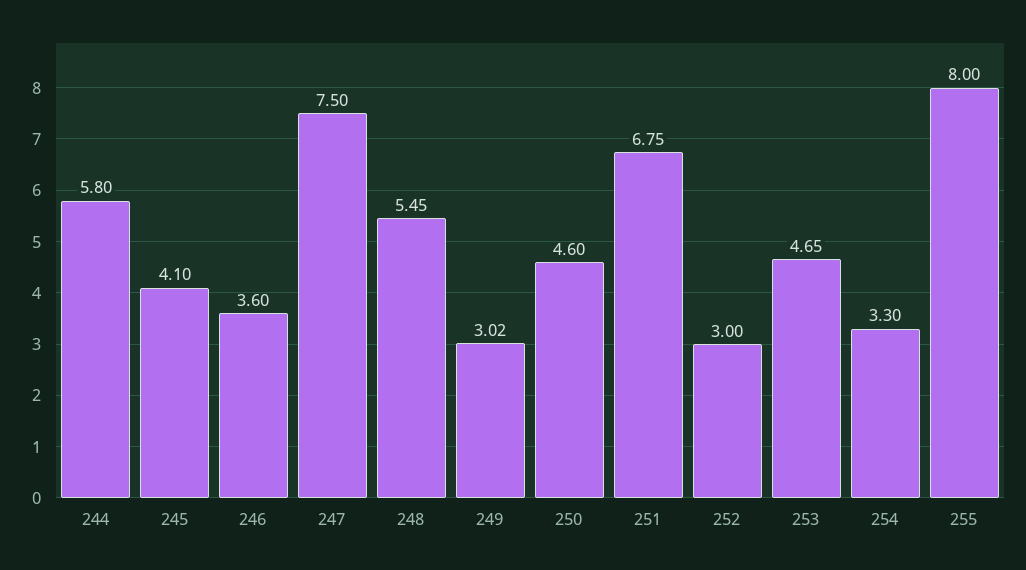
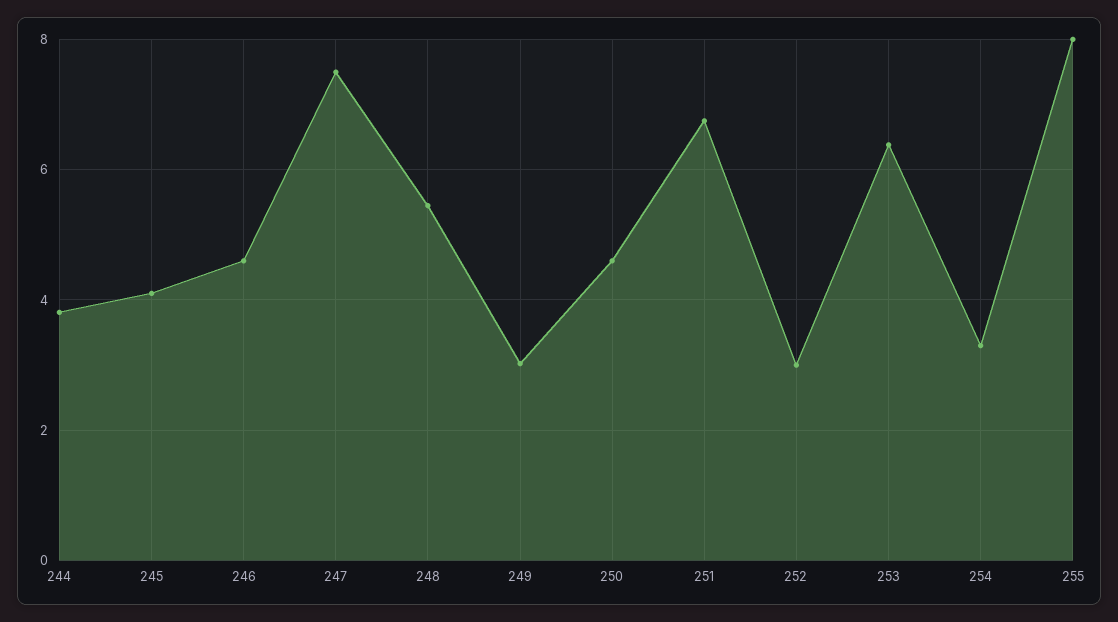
  {
-   "244": 5.8,
+   "244": 3.8,
    "245": 4.1,
-   "246": 3.6,
+   "246": 4.6,
    "247": 7.5,
    "248": 5.45,
    "249": 3.02,
    "250": 4.6,
    "251": 6.75,
    "252": 3,
-   "253": 4.65,
+   "253": 6.4,
    "254": 3.3,
    "255": 8
  }

